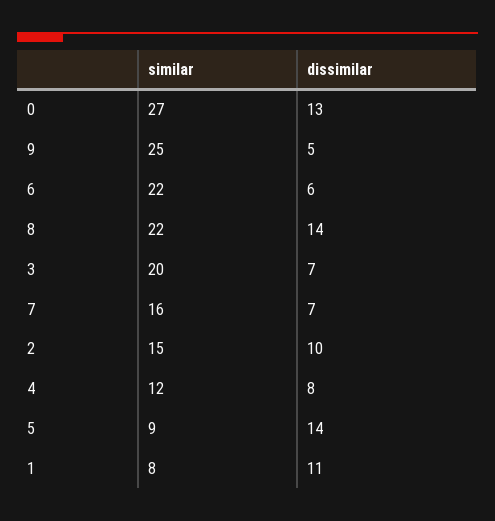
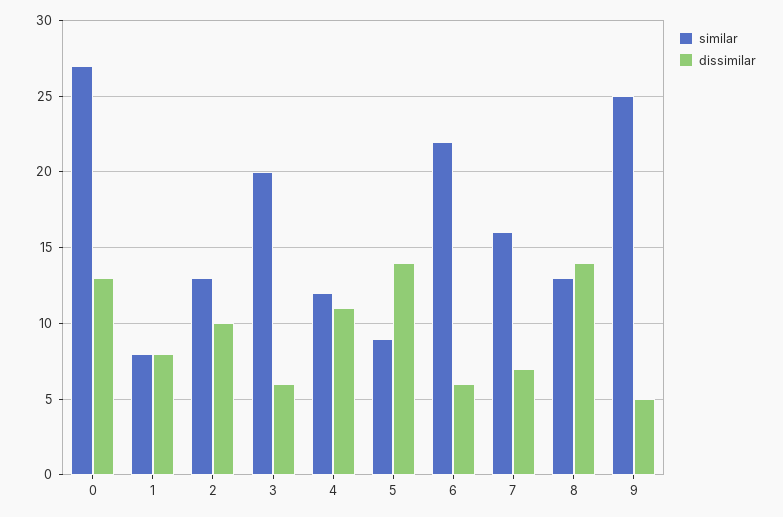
  {
    "similar": {
      "0": 27,
      "9": 25,
      "6": 22,
-     "8": 22,
+     "8": 13,
      "3": 20,
      "7": 16,
-     "2": 15,
+     "2": 13,
      "4": 12,
      "5": 9,
      "1": 8
    },
    "dissimilar": {
      "0": 13,
      "9": 5,
      "6": 6,
      "8": 14,
-     "3": 7,
+     "3": 6,
      "7": 7,
      "2": 10,
-     "4": 8,
+     "4": 11,
      "5": 14,
-     "1": 11
+     "1": 8
    }
  }

